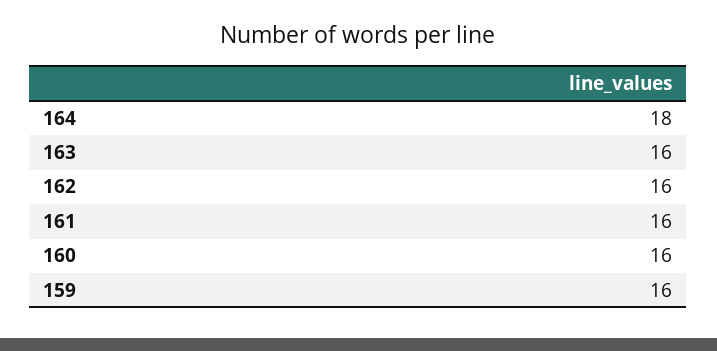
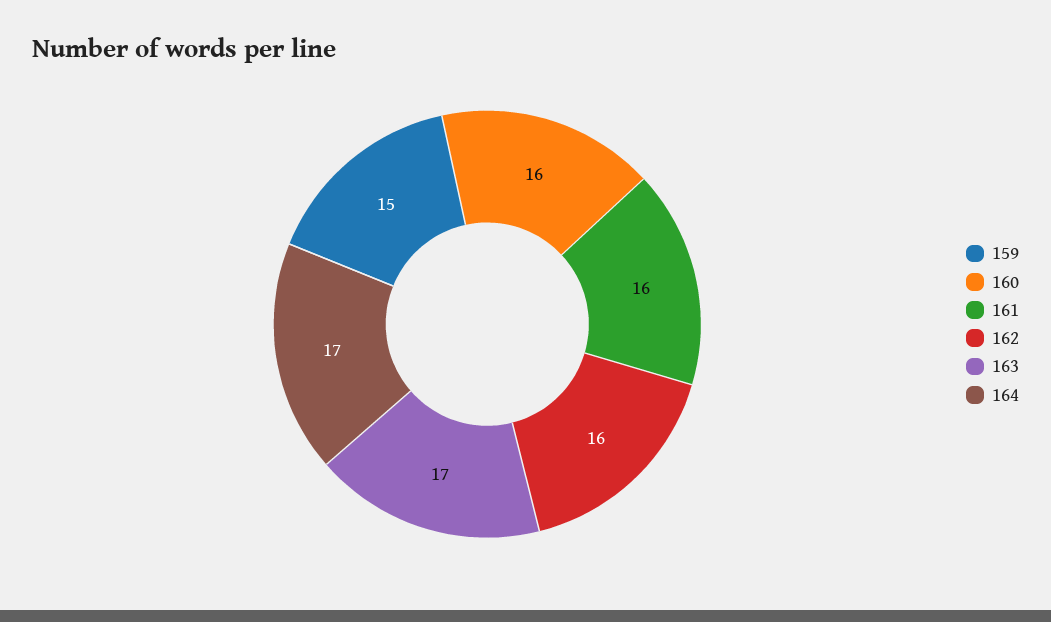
  {
-   "164": 18,
+   "164": 17,
-   "163": 16,
+   "163": 17,
    "162": 16,
    "161": 16,
    "160": 16,
-   "159": 16
+   "159": 15
  }

